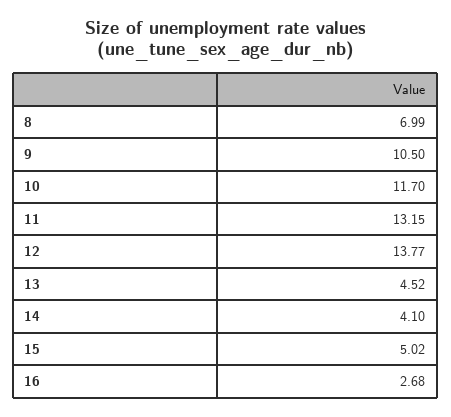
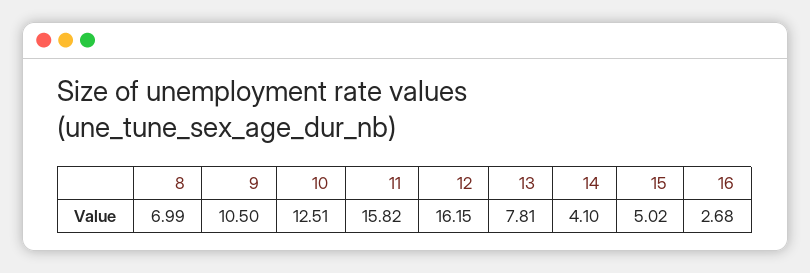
  {
    "8": 6.99,
    "9": 10.5,
-   "10": 11.7,
+   "10": 12.51,
-   "11": 13.15,
+   "11": 15.82,
-   "12": 13.77,
+   "12": 16.15,
-   "13": 4.52,
+   "13": 7.81,
    "14": 4.1,
    "15": 5.02,
    "16": 2.68
  }

